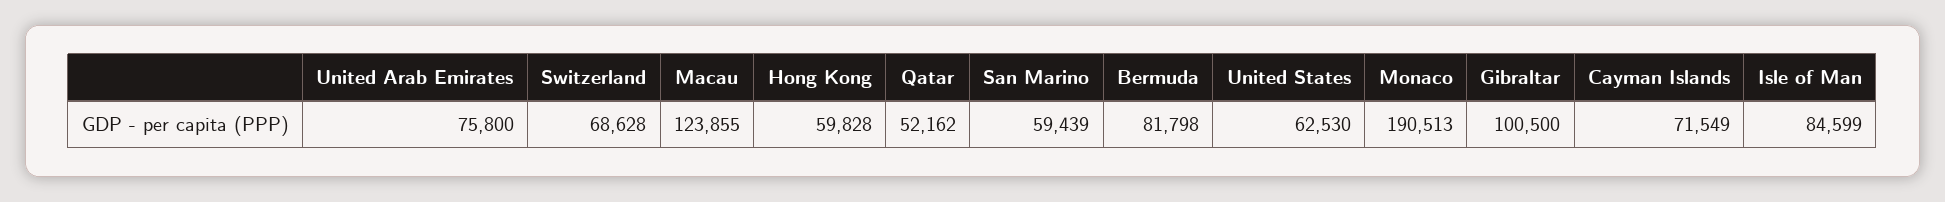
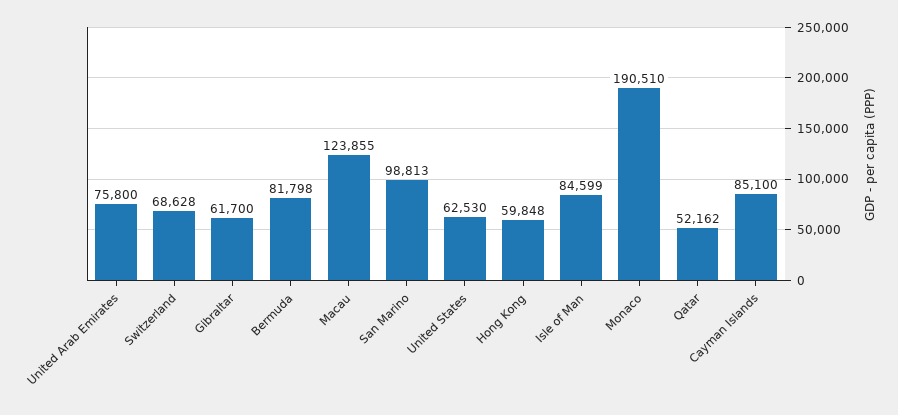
  {
    "United Arab Emirates": 75800,
    "Switzerland": 68628,
    "Macau": 123855,
-   "Hong Kong": 59828,
+   "Hong Kong": 59848,
    "Qatar": 52162,
-   "San Marino": 59439,
+   "San Marino": 98813,
    "Bermuda": 81798,
    "United States": 62530,
-   "Monaco": 190513,
+   "Monaco": 190510,
-   "Gibraltar": 100500,
+   "Gibraltar": 61700,
-   "Cayman Islands": 71549,
+   "Cayman Islands": 85100,
    "Isle of Man": 84599
  }

